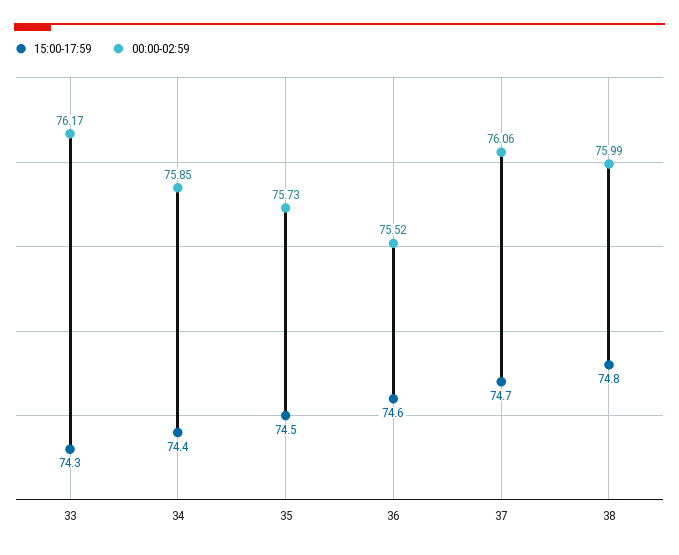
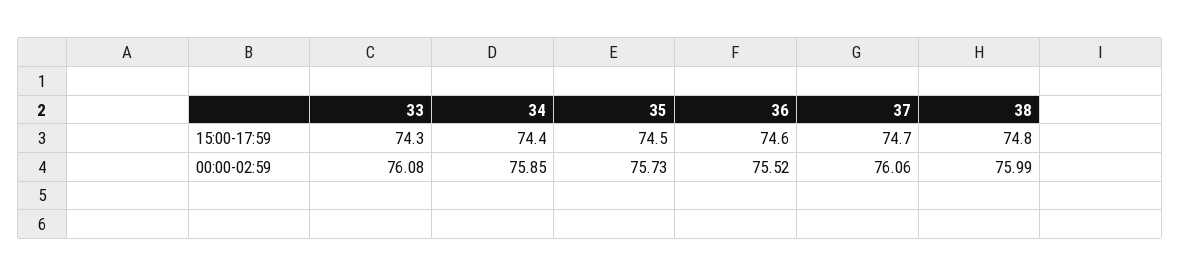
  {
    "15:00-17:59": {
      "33": 74.3,
      "34": 74.4,
      "35": 74.5,
      "36": 74.6,
      "37": 74.7,
      "38": 74.8
    },
    "00:00-02:59": {
-     "33": 76.17,
+     "33": 76.08,
      "34": 75.85,
      "35": 75.73,
      "36": 75.52,
      "37": 76.06,
      "38": 75.99
    }
  }

